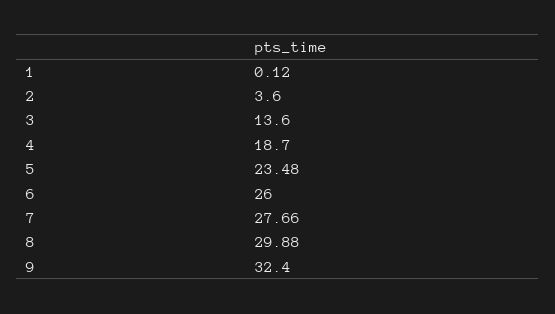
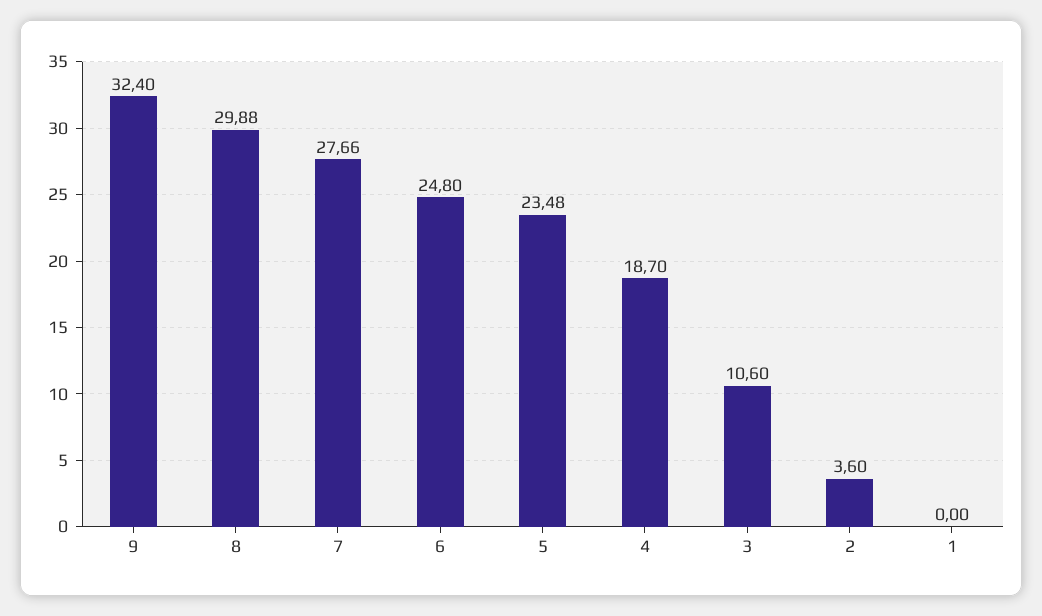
  {
-   "1": 0.12,
+   "1": 0,
    "2": 3.6,
-   "3": 13.6,
+   "3": 10.6,
    "4": 18.7,
    "5": 23.48,
-   "6": 26,
+   "6": 24.8,
    "7": 27.66,
    "8": 29.88,
    "9": 32.4
  }

